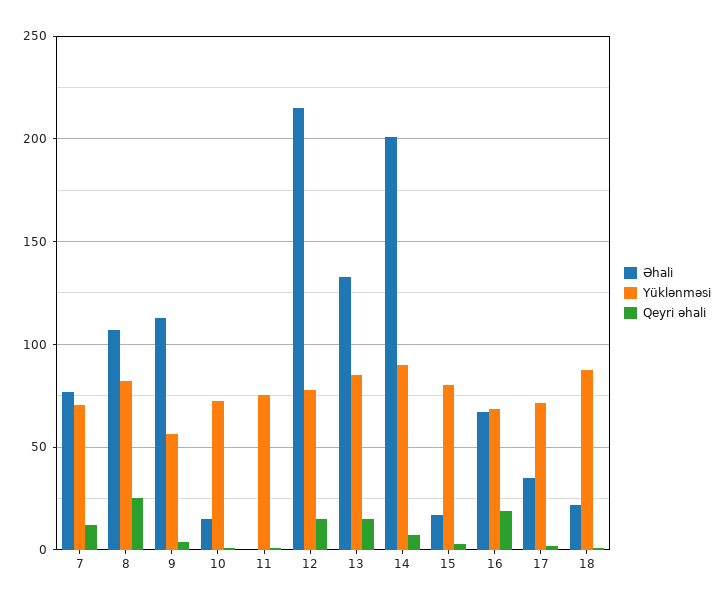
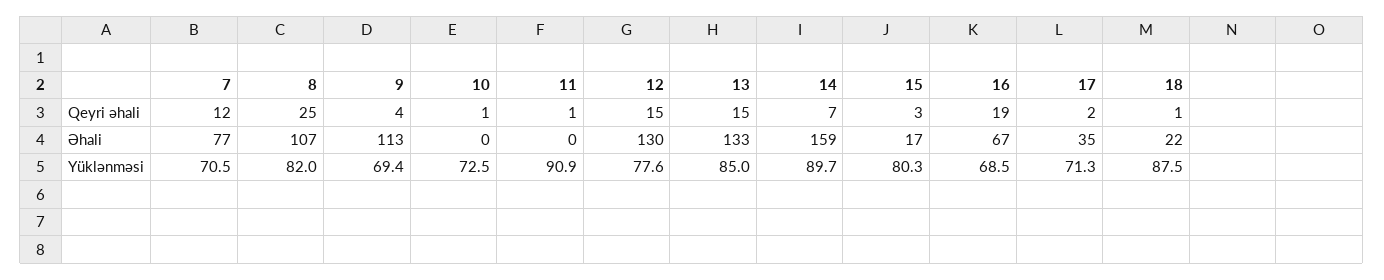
  {
    "Əhali": {
      "7": 77,
      "8": 107,
      "9": 113,
-     "10": 15,
+     "10": 0,
      "11": 0,
-     "12": 215,
+     "12": 130,
      "13": 133,
-     "14": 200,
+     "14": 159,
      "15": 17,
      "16": 67,
      "17": 35,
      "18": 22
    },
    "Yüklənməsi": {
      "7": 70.5,
      "8": 82,
-     "9": 55,
+     "9": 69.4,
      "10": 72.5,
-     "11": 75,
+     "11": 90.9,
      "12": 77.6,
      "13": 85,
      "14": 89.7,
      "15": 80.3,
      "16": 68.5,
      "17": 71.3,
      "18": 87.5
    },
    "Qeyri əhali": {
      "7": 12,
      "8": 25,
      "9": 4,
      "10": 1,
      "11": 1,
      "12": 15,
      "13": 15,
      "14": 7,
      "15": 3,
      "16": 19,
      "17": 2,
      "18": 1
    }
  }

